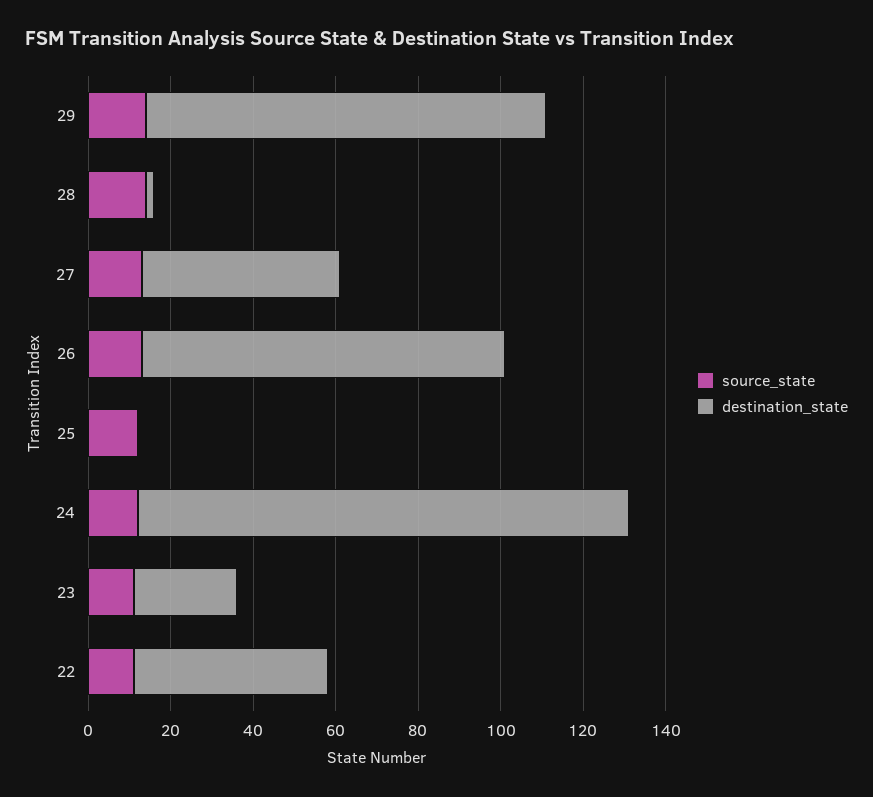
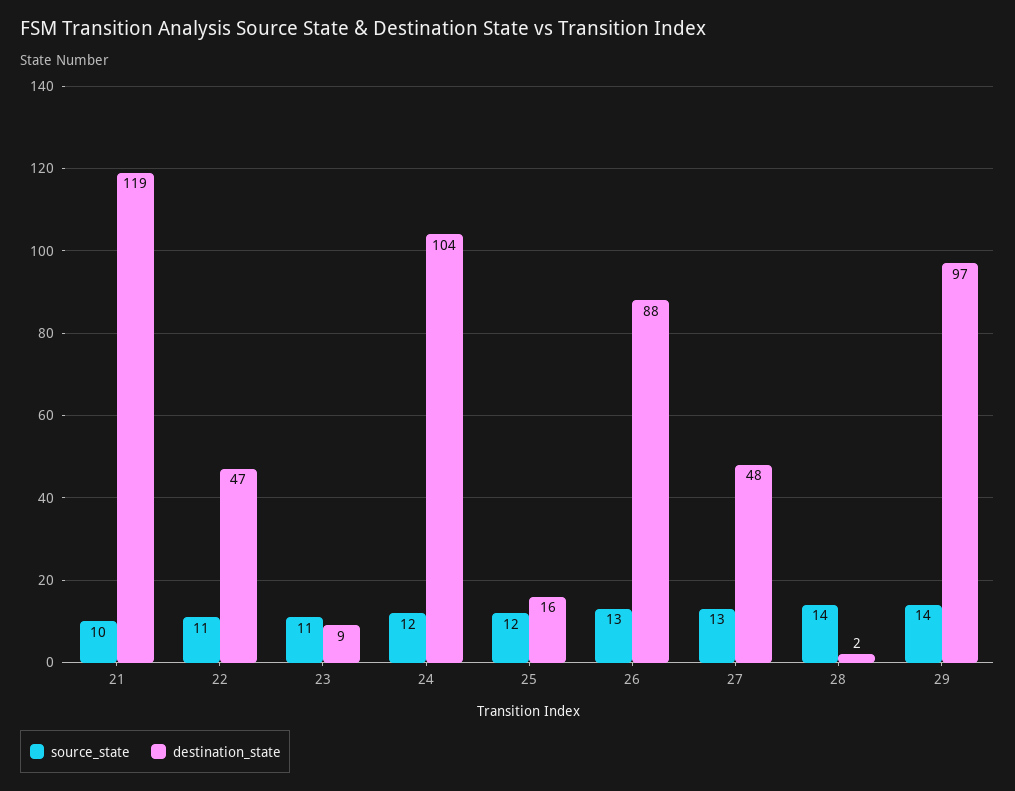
  {
    "source_state": {
      "29": 14,
      "28": 14,
      "27": 13,
      "26": 13,
      "25": 12,
      "24": 12,
      "23": 11,
-     "22": 11
+     "22": 11,
+     "21": 10
    },
    "destination_state": {
      "29": 97,
      "28": 2,
      "27": 48,
      "26": 88,
-     "25": 0,
+     "25": 16,
-     "24": 120,
+     "24": 104,
-     "23": 25,
+     "23": 9,
-     "22": 47
+     "22": 47,
+     "21": 119
    }
  }

